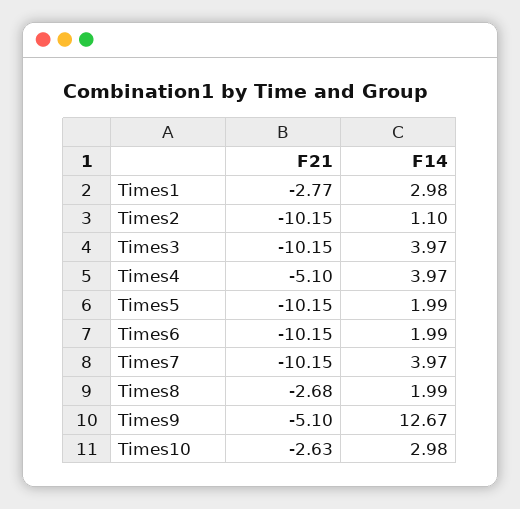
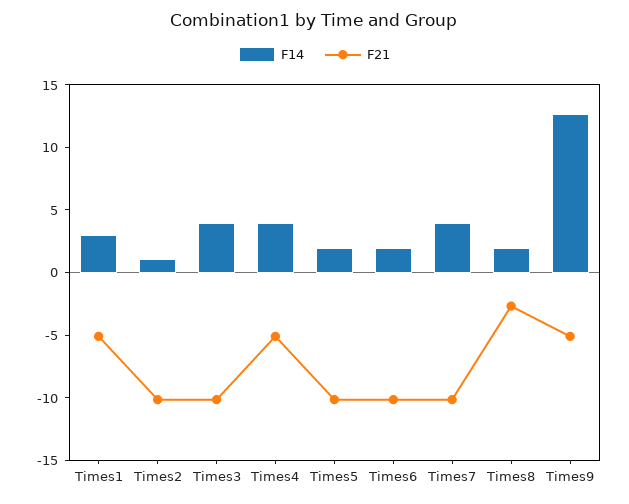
  {
    "F21": {
-     "Times1": -2.77,
+     "Times1": -5,
      "Times2": -10.15,
      "Times3": -10.15,
      "Times4": -5.1,
      "Times5": -10.15,
      "Times6": -10.15,
      "Times7": -10.15,
      "Times8": -2.68,
-     "Times9": -5.1,
+     "Times9": -5.1
-     "Times10": -2.63
    },
    "F14": {
      "Times1": 2.98,
      "Times2": 1.1,
      "Times3": 3.97,
      "Times4": 3.97,
      "Times5": 1.99,
      "Times6": 1.99,
      "Times7": 3.97,
      "Times8": 1.99,
-     "Times9": 12.67,
+     "Times9": 12.67
-     "Times10": 2.98
    }
  }

